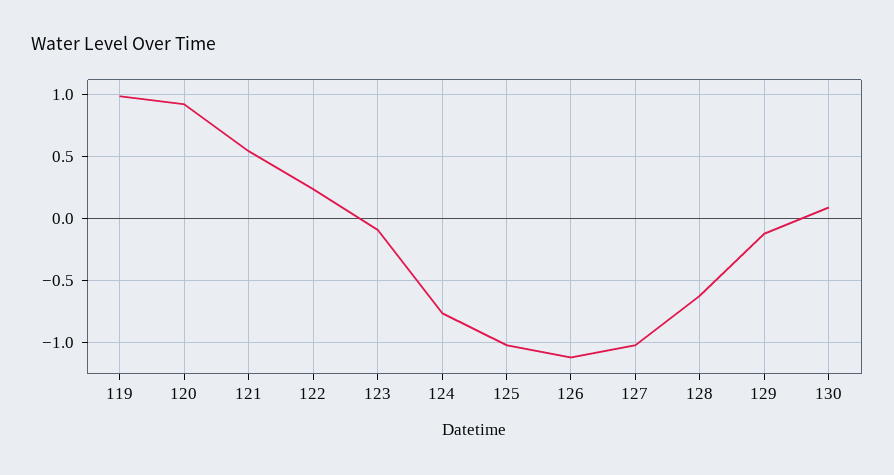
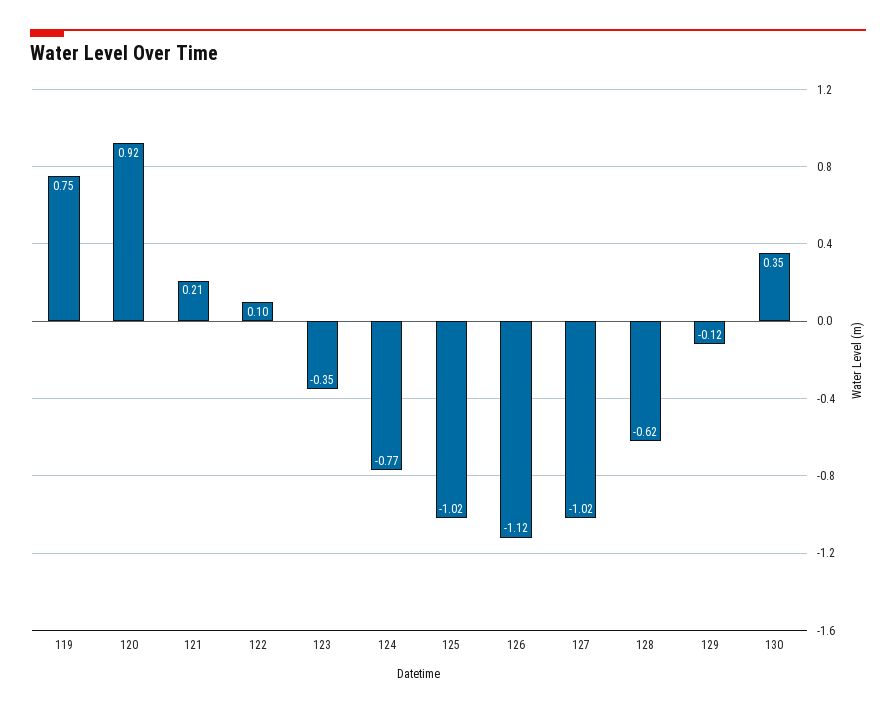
  {
-   "119": 1,
+   "119": 0.75,
    "120": 0.92,
-   "121": 0.55,
+   "121": 0.21,
-   "122": 0.25,
+   "122": 0.1,
-   "123": -0.1,
+   "123": -0.35,
    "124": -0.77,
    "125": -1.02,
    "126": -1.12,
    "127": -1.02,
    "128": -0.62,
    "129": -0.12,
-   "130": 0.1
+   "130": 0.35
  }

